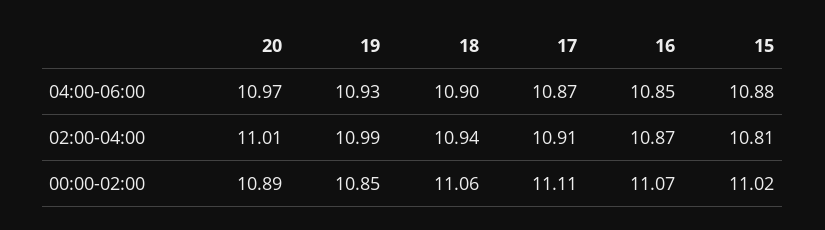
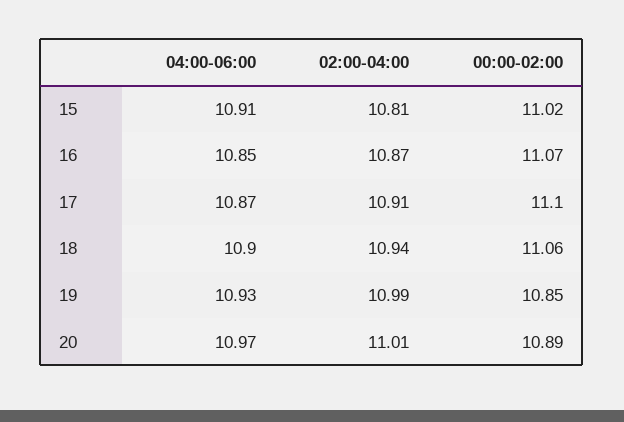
  {
    "20": {
      "04:00-06:00": 10.97,
      "02:00-04:00": 11.01,
      "00:00-02:00": 10.89
    },
    "19": {
      "04:00-06:00": 10.93,
      "02:00-04:00": 10.99,
      "00:00-02:00": 10.85
    },
    "18": {
      "04:00-06:00": 10.9,
      "02:00-04:00": 10.94,
      "00:00-02:00": 11.06
    },
    "17": {
      "04:00-06:00": 10.87,
      "02:00-04:00": 10.91,
-     "00:00-02:00": 11.11
+     "00:00-02:00": 11.1
    },
    "16": {
      "04:00-06:00": 10.85,
      "02:00-04:00": 10.87,
      "00:00-02:00": 11.07
    },
    "15": {
-     "04:00-06:00": 10.88,
+     "04:00-06:00": 10.91,
      "02:00-04:00": 10.81,
      "00:00-02:00": 11.02
    }
  }

